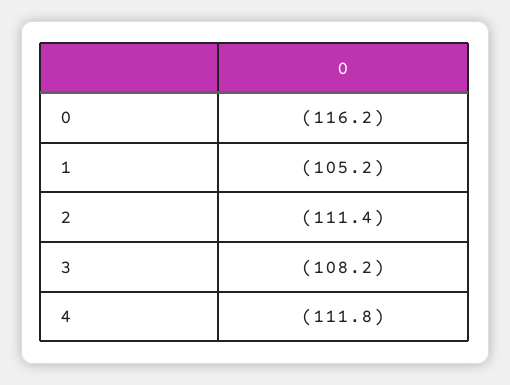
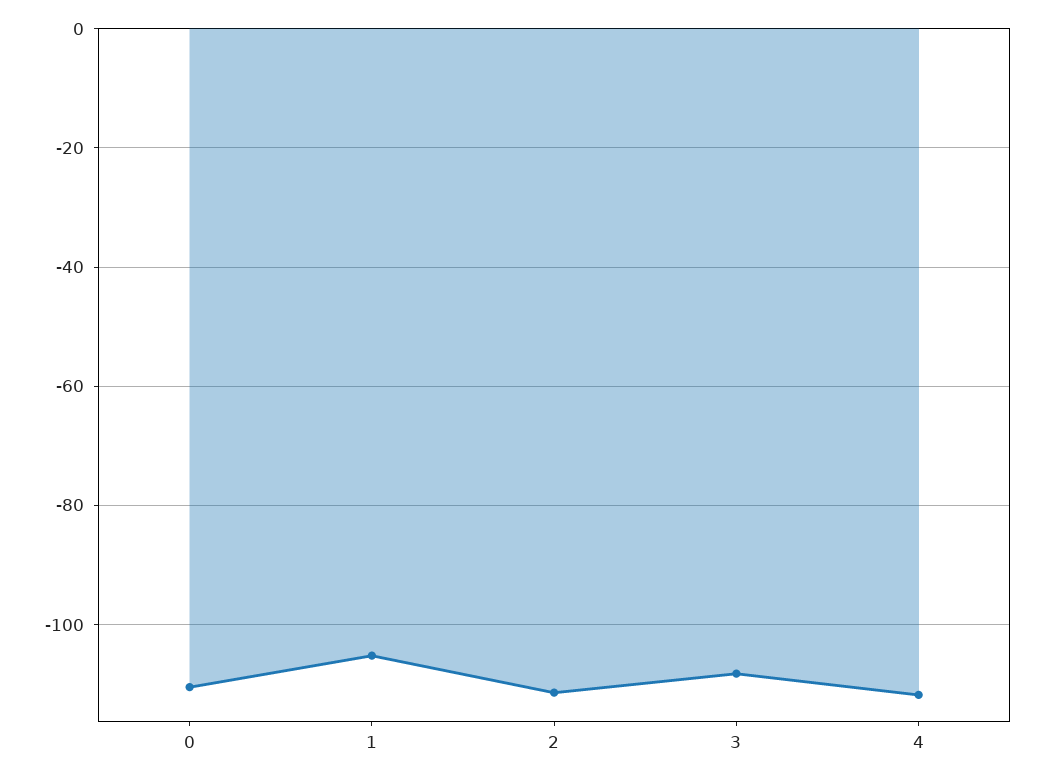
  {
-   "0": -116.2,
+   "0": -110,
    "1": -105.2,
    "2": -111.4,
    "3": -108.2,
    "4": -111.8
  }

